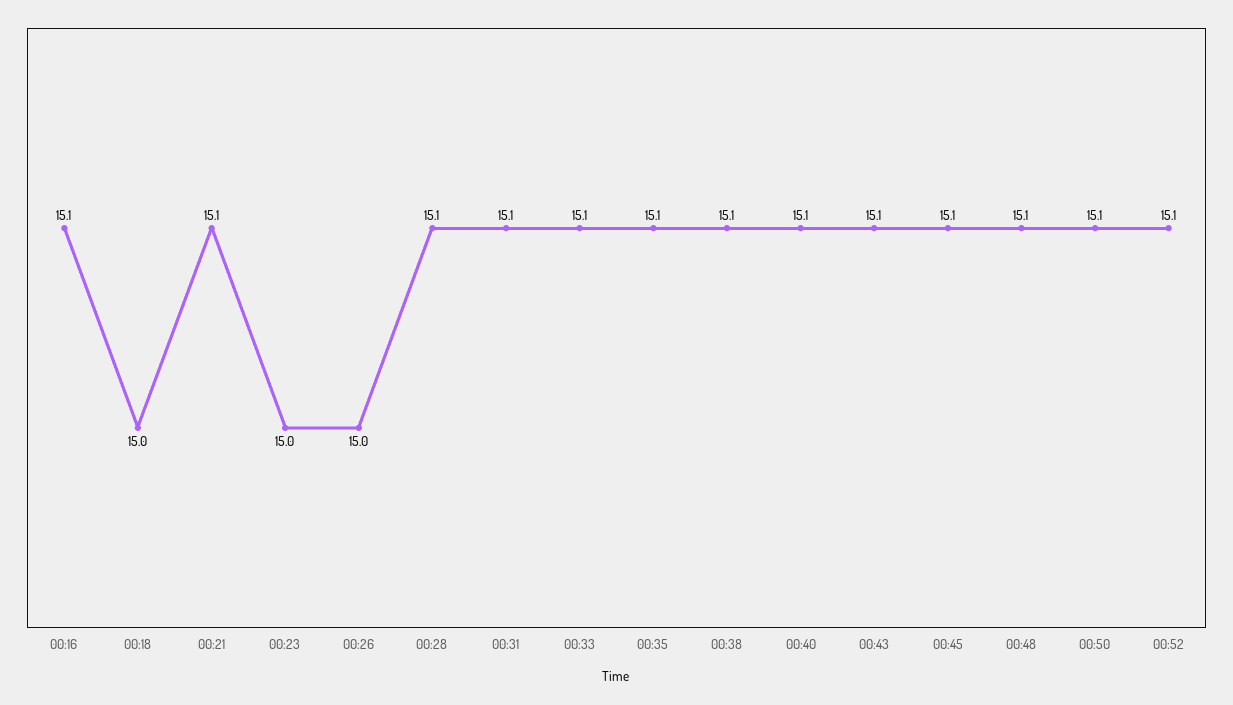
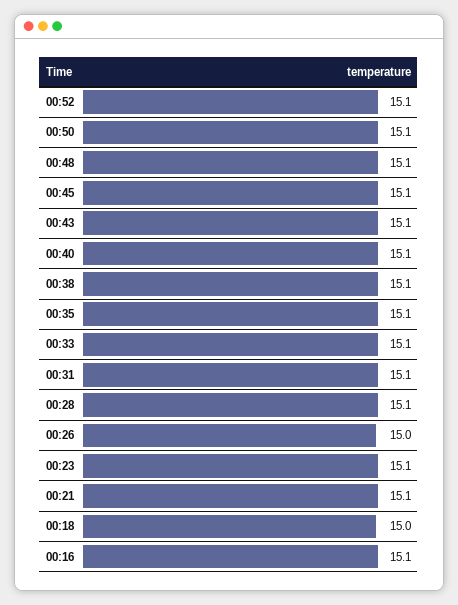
  {
    "00:16": 15.1,
    "00:18": 15,
    "00:21": 15.1,
-   "00:23": 15,
+   "00:23": 15.1,
    "00:26": 15,
    "00:28": 15.1,
    "00:31": 15.1,
    "00:33": 15.1,
    "00:35": 15.1,
    "00:38": 15.1,
    "00:40": 15.1,
    "00:43": 15.1,
    "00:45": 15.1,
    "00:48": 15.1,
    "00:50": 15.1,
    "00:52": 15.1
  }

